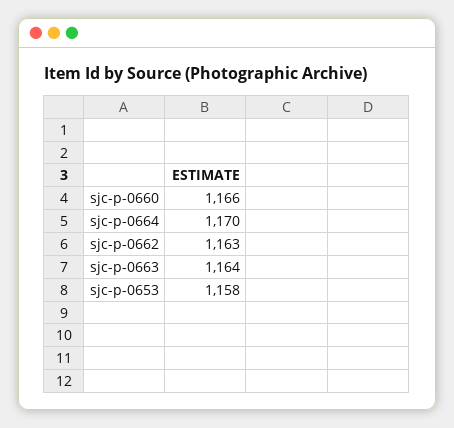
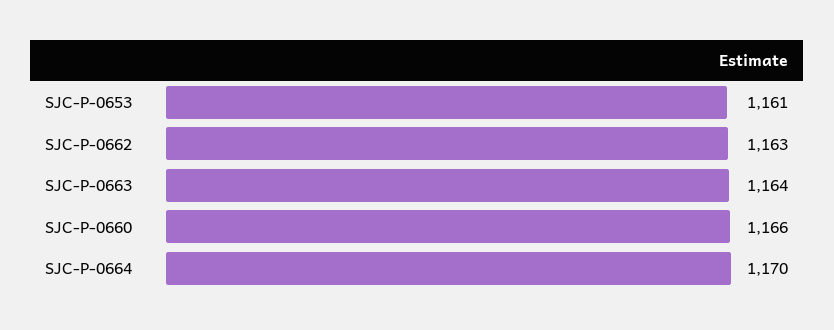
  {
    "sjc-p-0660": 1166,
    "sjc-p-0664": 1170,
    "sjc-p-0662": 1163,
    "sjc-p-0663": 1164,
-   "sjc-p-0653": 1158
+   "sjc-p-0653": 1161
  }

